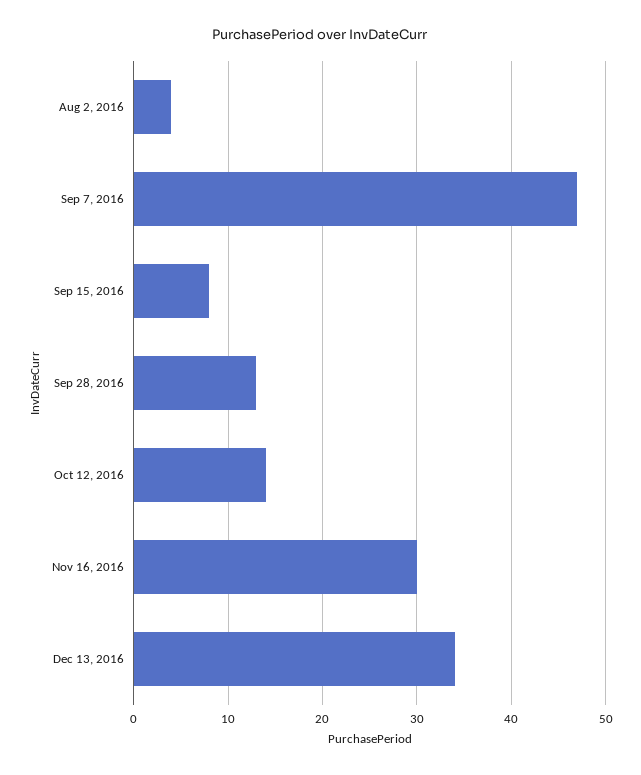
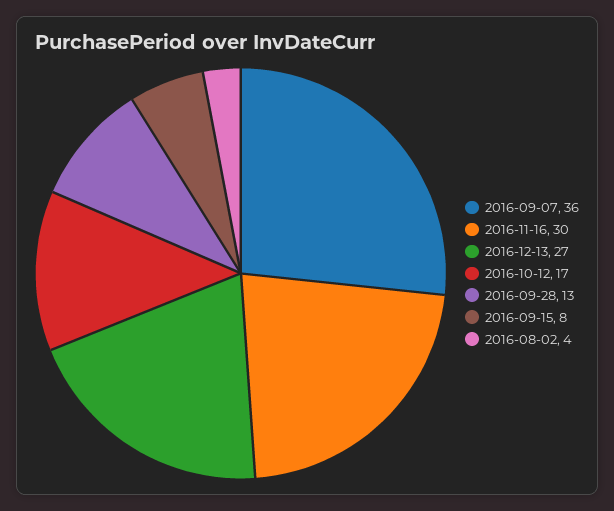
  {
    "Aug 2, 2016": 4,
-   "Sep 7, 2016": 47,
+   "Sep 7, 2016": 36,
    "Sep 15, 2016": 8,
    "Sep 28, 2016": 13,
-   "Oct 12, 2016": 14,
+   "Oct 12, 2016": 17,
    "Nov 16, 2016": 30,
-   "Dec 13, 2016": 34
+   "Dec 13, 2016": 27
  }

